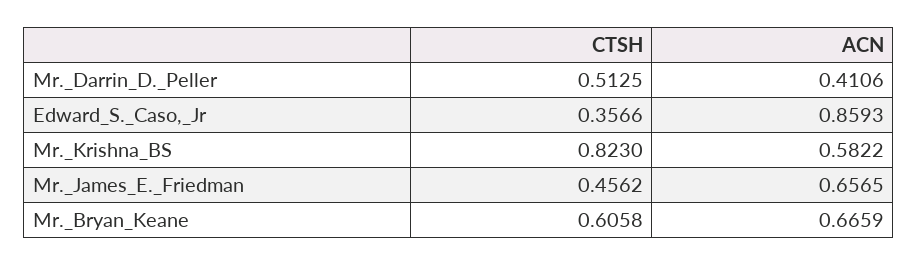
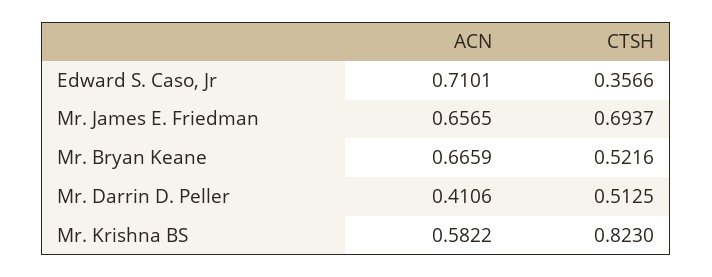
  {
    "CTSH": {
      "Mr._Darrin_D._Peller": 0.5125,
      "Edward_S._Caso,_Jr": 0.3566,
      "Mr._Krishna_BS": 0.823,
-     "Mr._James_E._Friedman": 0.4562,
+     "Mr._James_E._Friedman": 0.6937,
-     "Mr._Bryan_Keane": 0.6058
+     "Mr._Bryan_Keane": 0.5216
    },
    "ACN": {
      "Mr._Darrin_D._Peller": 0.4106,
-     "Edward_S._Caso,_Jr": 0.8593,
+     "Edward_S._Caso,_Jr": 0.7101,
      "Mr._Krishna_BS": 0.5822,
      "Mr._James_E._Friedman": 0.6565,
      "Mr._Bryan_Keane": 0.6659
    }
  }

